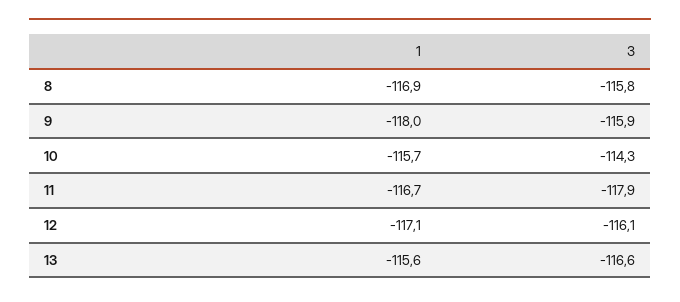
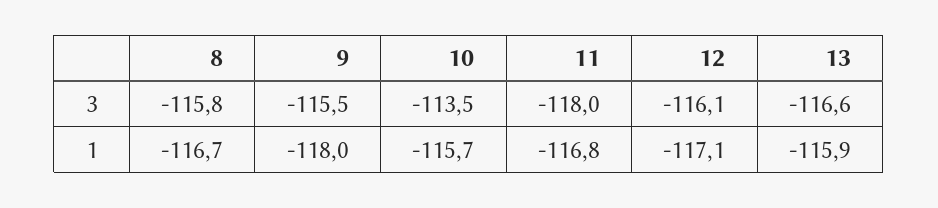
  {
    "1": {
-     "8": -116.9,
+     "8": -116.7,
      "9": -118,
      "10": -115.7,
-     "11": -116.7,
+     "11": -116.8,
      "12": -117.1,
-     "13": -115.6
+     "13": -115.9
    },
    "3": {
      "8": -115.8,
-     "9": -115.9,
+     "9": -115.5,
-     "10": -114.3,
+     "10": -113.5,
-     "11": -117.9,
+     "11": -118,
      "12": -116.1,
      "13": -116.6
    }
  }

